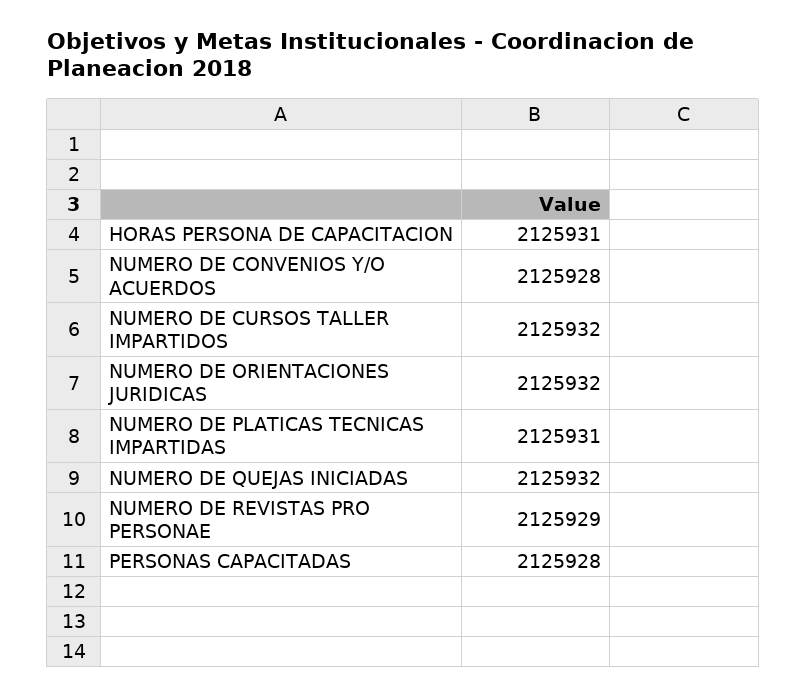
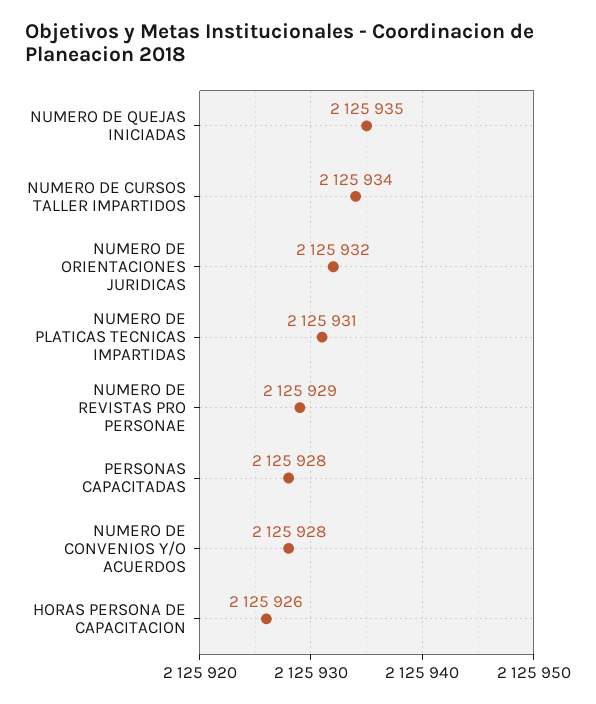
  {
-   "HORAS PERSONA DE CAPACITACION": 2125931,
+   "HORAS PERSONA DE CAPACITACION": 2125926,
    "NUMERO DE CONVENIOS Y/O ACUERDOS": 2125928,
-   "NUMERO DE CURSOS TALLER IMPARTIDOS": 2125932,
+   "NUMERO DE CURSOS TALLER IMPARTIDOS": 2125934,
    "NUMERO DE ORIENTACIONES JURIDICAS": 2125932,
    "NUMERO DE PLATICAS TECNICAS IMPARTIDAS": 2125931,
-   "NUMERO DE QUEJAS INICIADAS": 2125932,
+   "NUMERO DE QUEJAS INICIADAS": 2125935,
    "NUMERO DE REVISTAS PRO PERSONAE": 2125929,
    "PERSONAS CAPACITADAS": 2125928
  }

